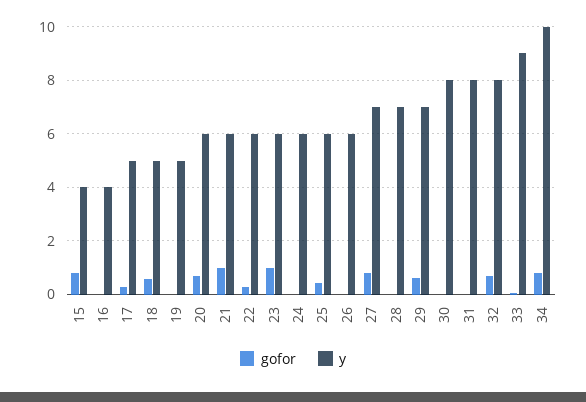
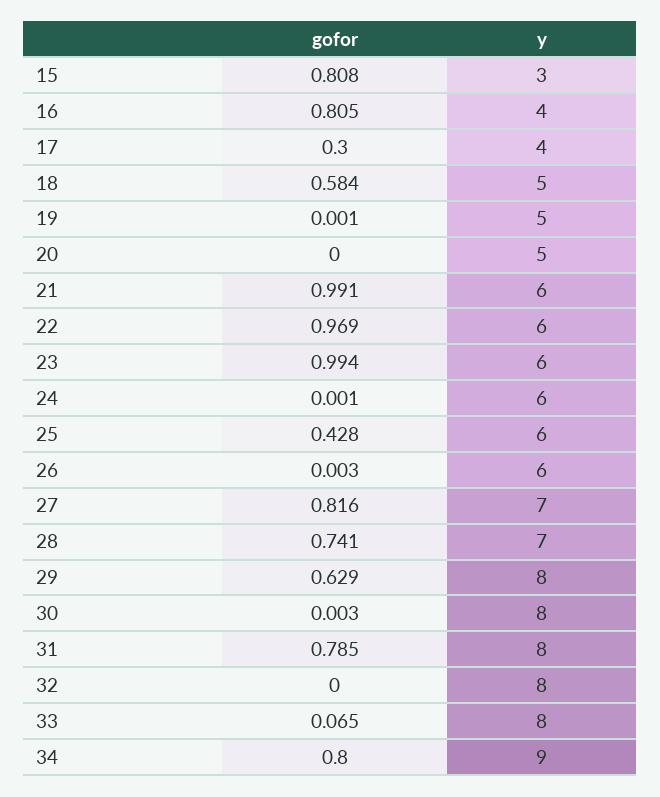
  {
    "gofor": {
      "15": 0.808,
-     "16": 0,
+     "16": 0.805,
      "17": 0.3,
      "18": 0.584,
      "19": 0.001,
-     "20": 0.75,
+     "20": 0,
      "21": 0.991,
-     "22": 0.25,
+     "22": 0.969,
      "23": 0.994,
      "24": 0.001,
      "25": 0.428,
      "26": 0.003,
      "27": 0.816,
-     "28": 0,
+     "28": 0.741,
      "29": 0.629,
      "30": 0.003,
-     "31": 0,
+     "31": 0.785,
-     "32": 0.75,
+     "32": 0,
      "33": 0.065,
      "34": 0.8
    },
    "y": {
-     "15": 4,
+     "15": 3,
      "16": 4,
-     "17": 5,
+     "17": 4,
      "18": 5,
      "19": 5,
-     "20": 6,
+     "20": 5,
      "21": 6,
      "22": 6,
      "23": 6,
      "24": 6,
      "25": 6,
      "26": 6,
      "27": 7,
      "28": 7,
-     "29": 7,
+     "29": 8,
      "30": 8,
      "31": 8,
      "32": 8,
-     "33": 9,
+     "33": 8,
-     "34": 10
+     "34": 9
    }
  }

